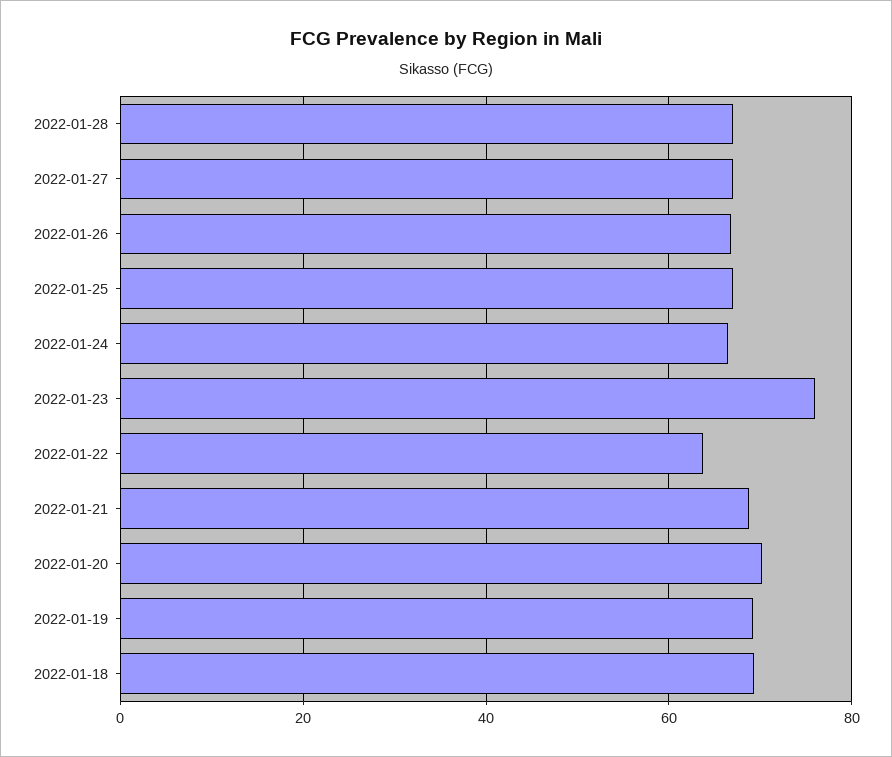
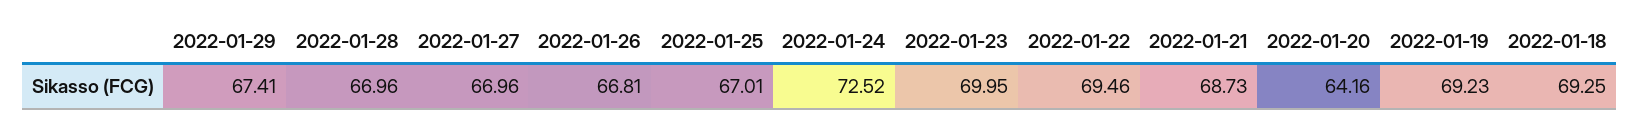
  {
    "2022-01-28": 66.96,
    "2022-01-27": 66.96,
    "2022-01-26": 66.81,
    "2022-01-25": 67.01,
-   "2022-01-24": 66,
+   "2022-01-24": 72.52,
-   "2022-01-23": 76,
+   "2022-01-23": 69.95,
-   "2022-01-22": 64,
+   "2022-01-22": 69.46,
    "2022-01-21": 68.73,
-   "2022-01-20": 70,
+   "2022-01-20": 64.16,
    "2022-01-19": 69.23,
-   "2022-01-18": 69.25
+   "2022-01-18": 69.25,
+   "2022-01-29": 67.41
  }

